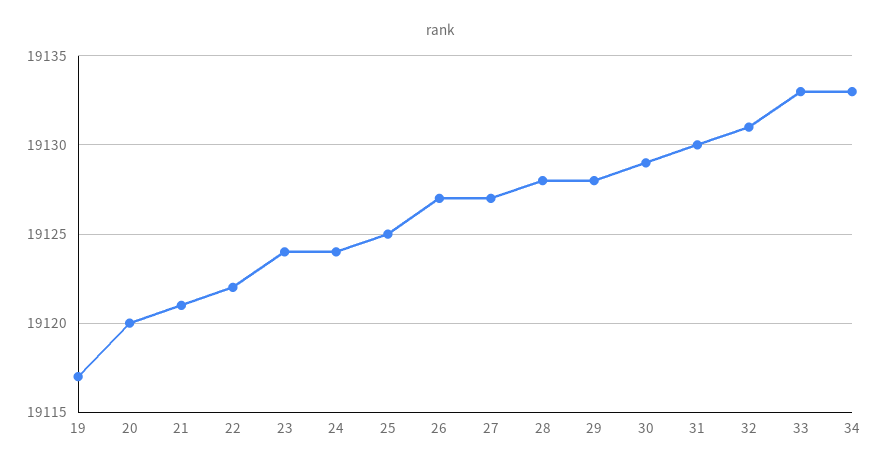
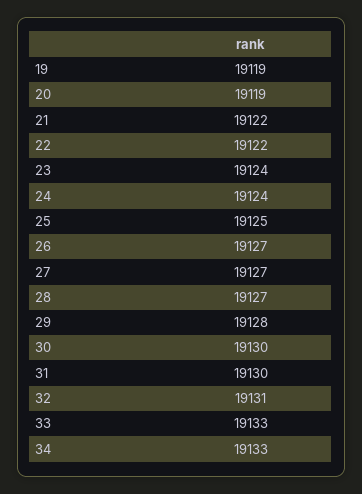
  {
-   "19": 19117,
+   "19": 19119,
-   "20": 19120,
+   "20": 19119,
-   "21": 19121,
+   "21": 19122,
    "22": 19122,
    "23": 19124,
    "24": 19124,
    "25": 19125,
    "26": 19127,
    "27": 19127,
-   "28": 19128,
+   "28": 19127,
    "29": 19128,
-   "30": 19129,
+   "30": 19130,
    "31": 19130,
    "32": 19131,
    "33": 19133,
    "34": 19133
  }

